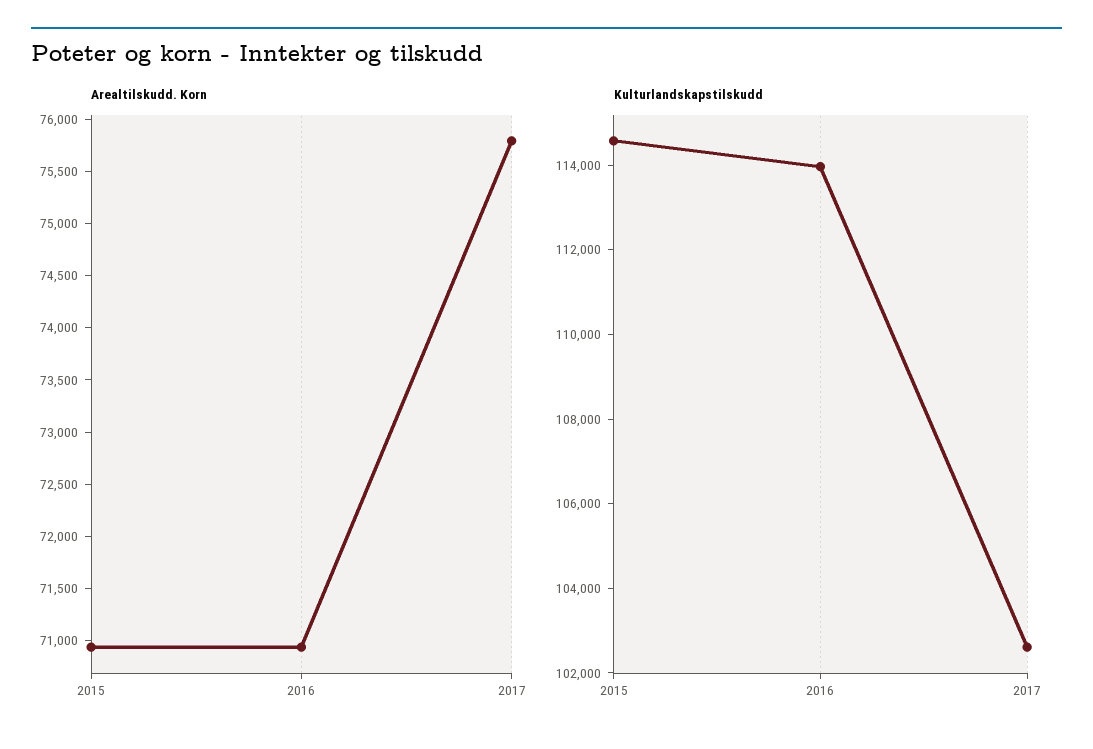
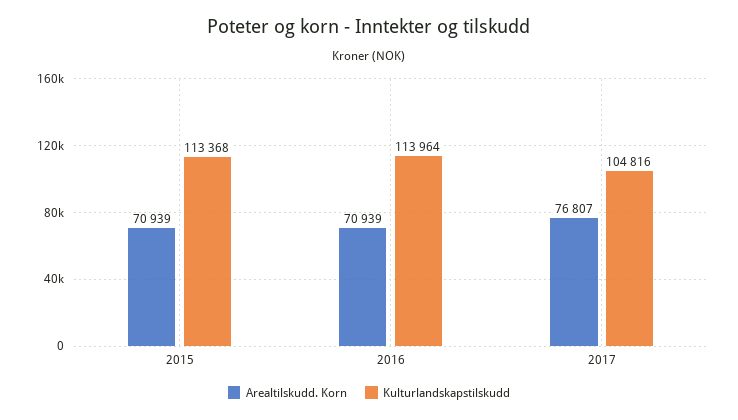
  {
    "Arealtilskudd. Korn": {
      "2015": 70939,
      "2016": 70939,
-     "2017": 75800
+     "2017": 76807
    },
    "Kulturlandskapstilskudd": {
-     "2015": 114500,
+     "2015": 113368,
      "2016": 113964,
-     "2017": 102500
+     "2017": 104816
    }
  }

